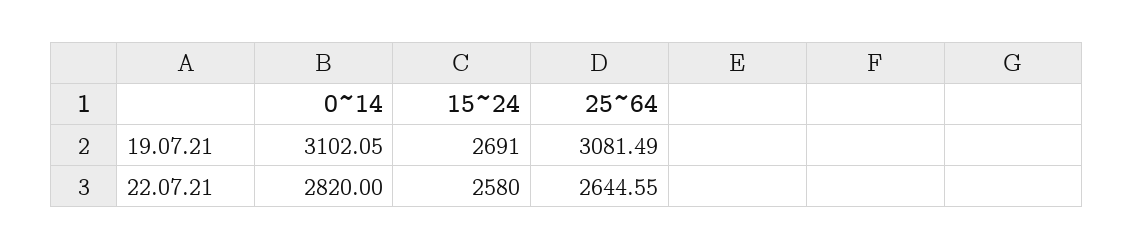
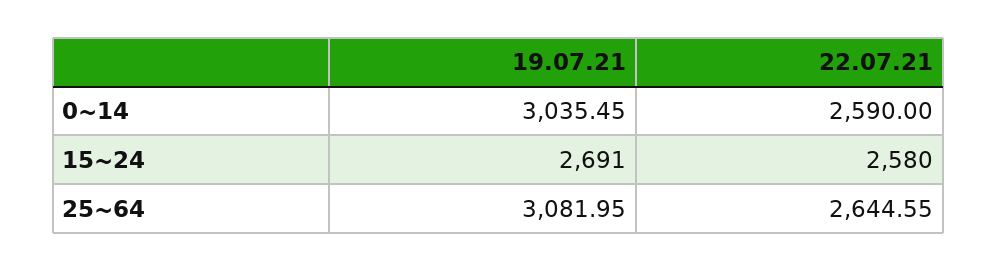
  {
    "0~14": {
-     "19.07.21": 3102.05,
+     "19.07.21": 3035.45,
-     "22.07.21": 2820
+     "22.07.21": 2590
    },
    "15~24": {
      "19.07.21": 2691,
      "22.07.21": 2580
    },
    "25~64": {
-     "19.07.21": 3081.49,
+     "19.07.21": 3081.95,
      "22.07.21": 2644.55
    }
  }

